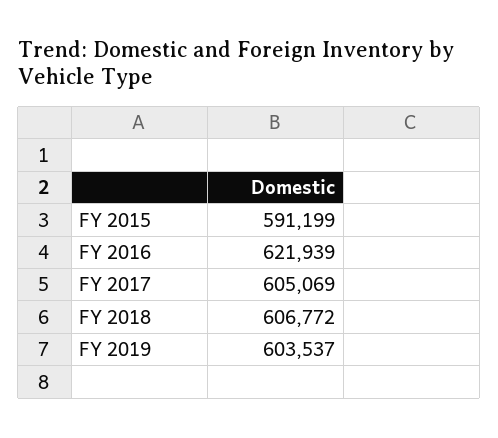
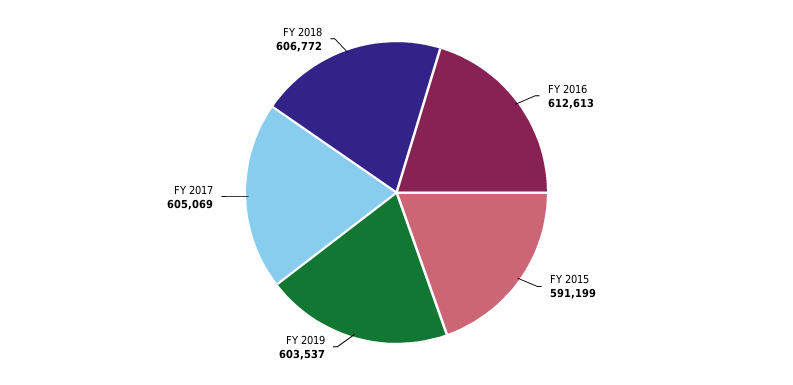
  {
    "FY 2015": 591199,
-   "FY 2016": 621939,
+   "FY 2016": 612613,
    "FY 2017": 605069,
    "FY 2018": 606772,
    "FY 2019": 603537
  }

